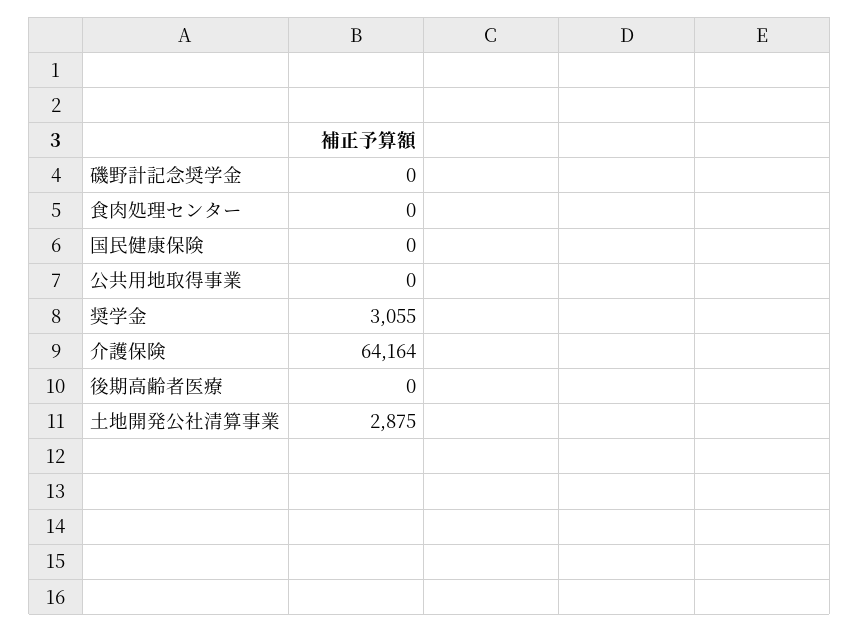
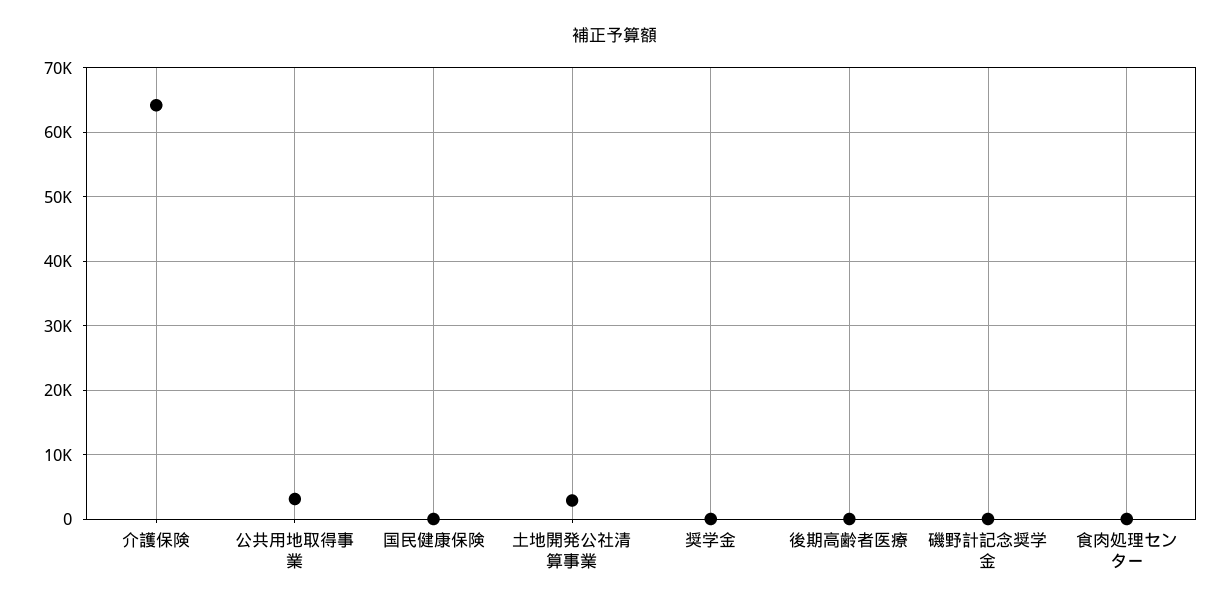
  {
    "磯野計記念奨学金": 0,
    "食肉処理センター": 0,
    "国民健康保険": 0,
-   "公共用地取得事業": 0,
+   "公共用地取得事業": 3000,
-   "奨学金": 3055,
+   "奨学金": 0,
    "介護保険": 64164,
    "後期高齢者医療": 0,
    "土地開発公社清算事業": 2875
  }

